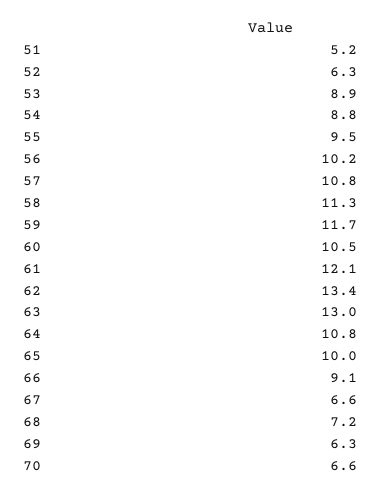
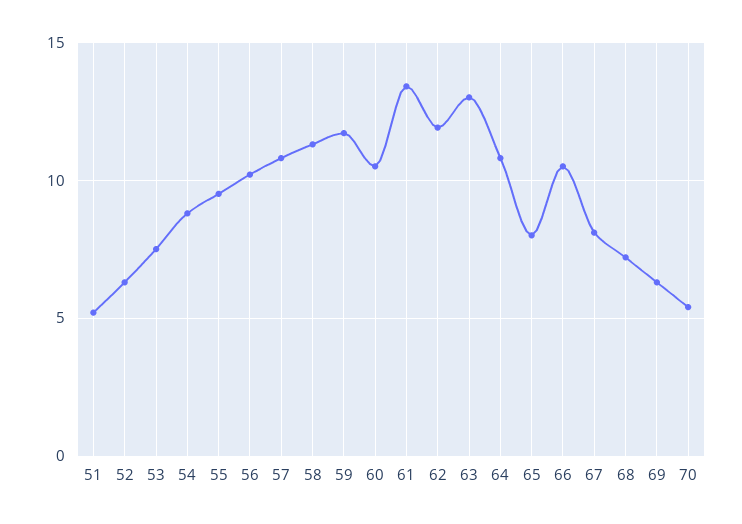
  {
    "51": 5.2,
    "52": 6.3,
-   "53": 8.9,
+   "53": 7.5,
    "54": 8.8,
    "55": 9.5,
    "56": 10.2,
    "57": 10.8,
    "58": 11.3,
    "59": 11.7,
    "60": 10.5,
-   "61": 12.1,
+   "61": 13.5,
-   "62": 13.4,
+   "62": 12,
    "63": 13,
    "64": 10.8,
-   "65": 10,
+   "65": 8,
-   "66": 9.1,
+   "66": 10.5,
-   "67": 6.6,
+   "67": 8,
    "68": 7.2,
    "69": 6.3,
-   "70": 6.6
+   "70": 5.5
  }

